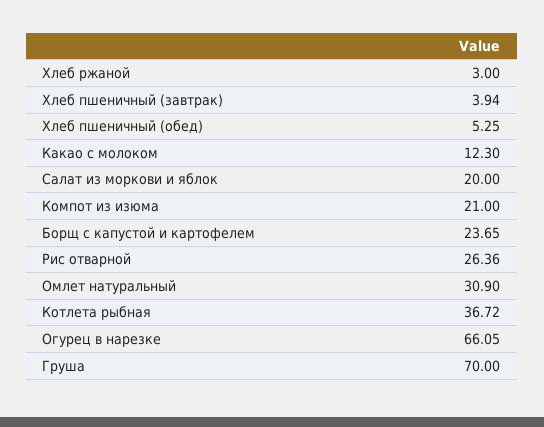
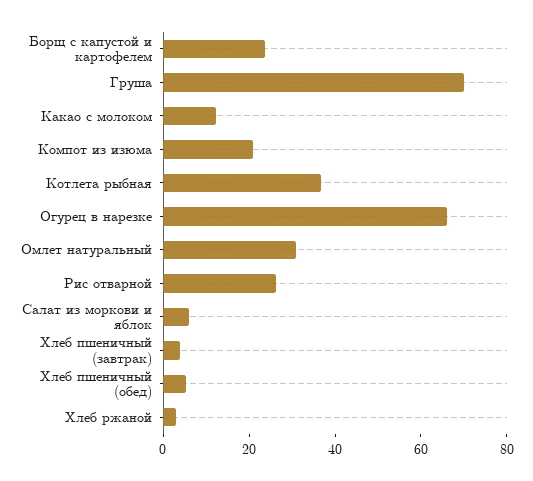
  {
    "Хлеб ржаной": 3,
    "Хлеб пшеничный (завтрак)": 3.94,
    "Хлеб пшеничный (обед)": 5.25,
    "Какао с молоком": 12.3,
-   "Салат из моркови и яблок": 20,
+   "Салат из моркови и яблок": 5,
    "Компот из изюма": 21,
    "Борщ с капустой и картофелем": 23.65,
    "Рис отварной": 26.36,
    "Омлет натуральный": 30.9,
    "Котлета рыбная": 36.72,
    "Огурец в нарезке": 66.05,
    "Груша": 70
  }

